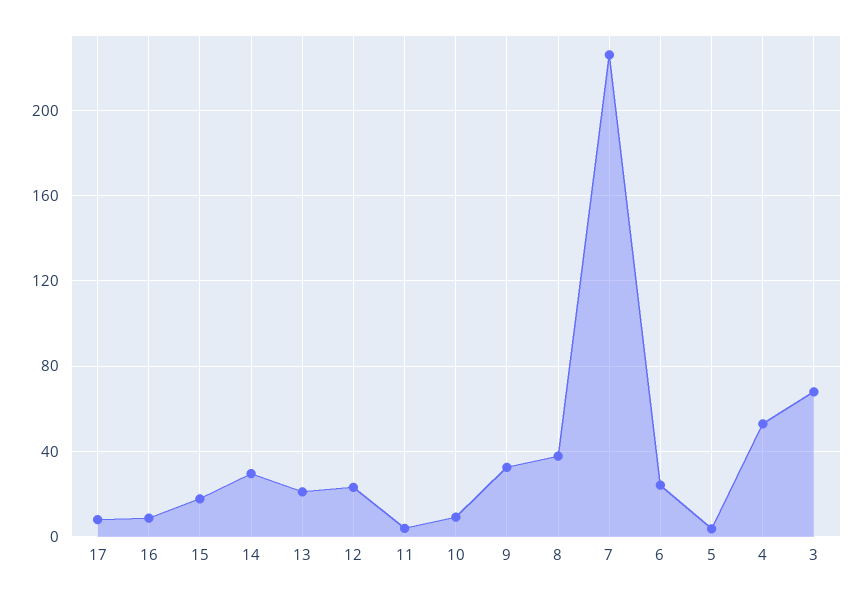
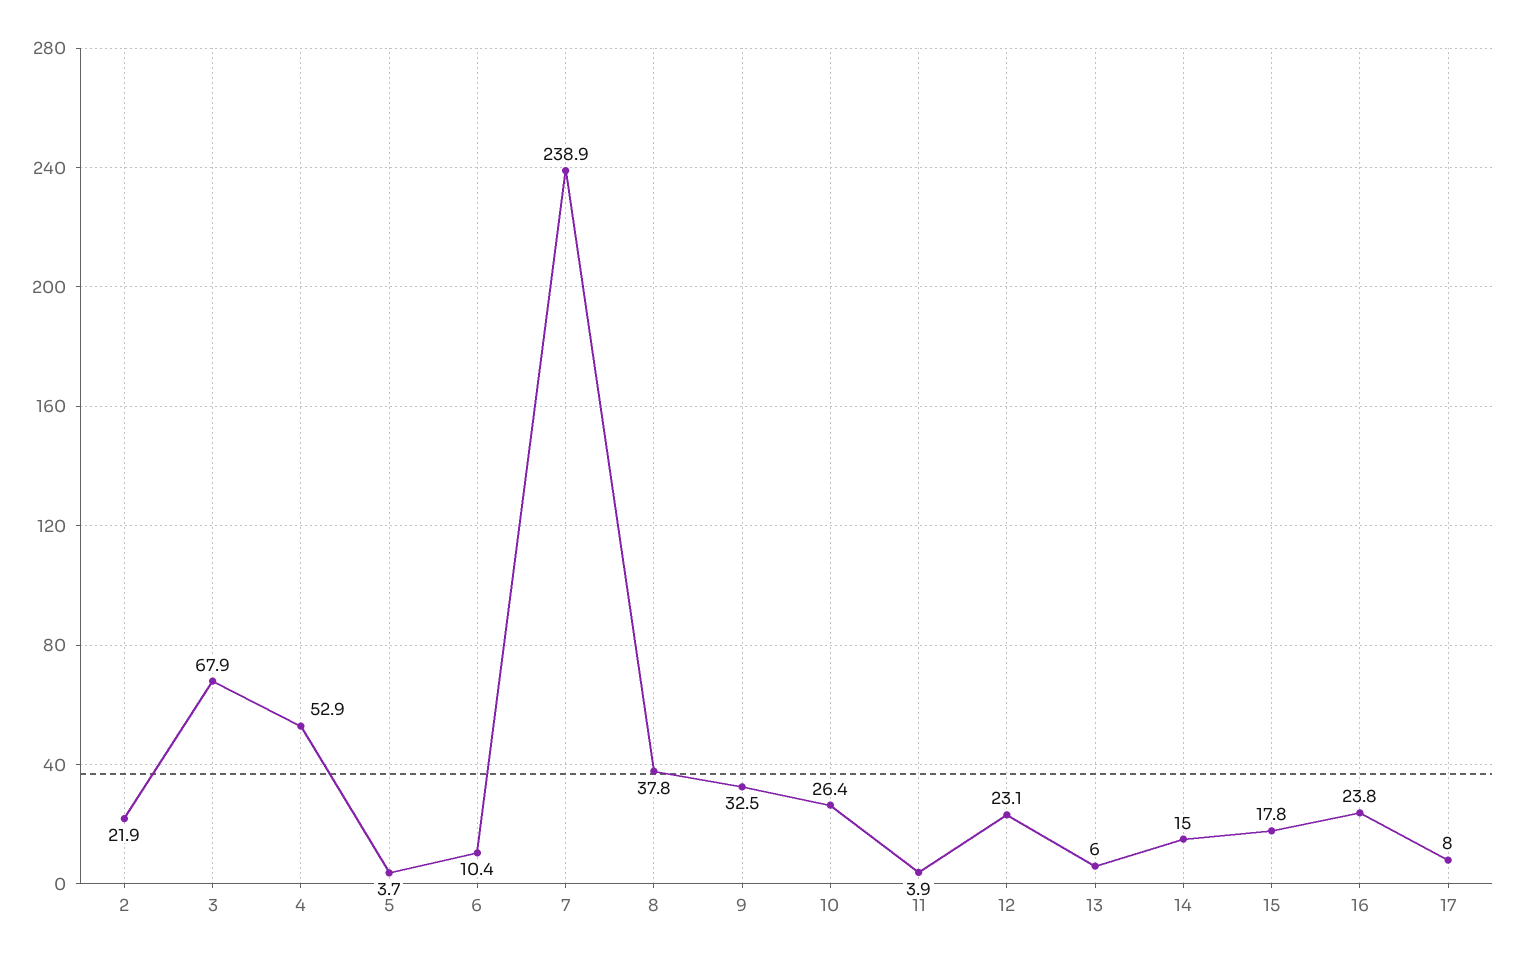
  {
    "17": 8,
-   "16": 10,
+   "16": 23.8,
    "15": 17.8,
-   "14": 30,
+   "14": 15,
-   "13": 20,
+   "13": 6,
    "12": 23.1,
    "11": 3.9,
-   "10": 10,
+   "10": 26.4,
    "9": 32.5,
    "8": 37.8,
-   "7": 225,
+   "7": 238.9,
-   "6": 25,
+   "6": 10.4,
    "5": 3.7,
    "4": 52.9,
-   "3": 67.9
+   "3": 67.9,
+   "2": 21.9
  }

